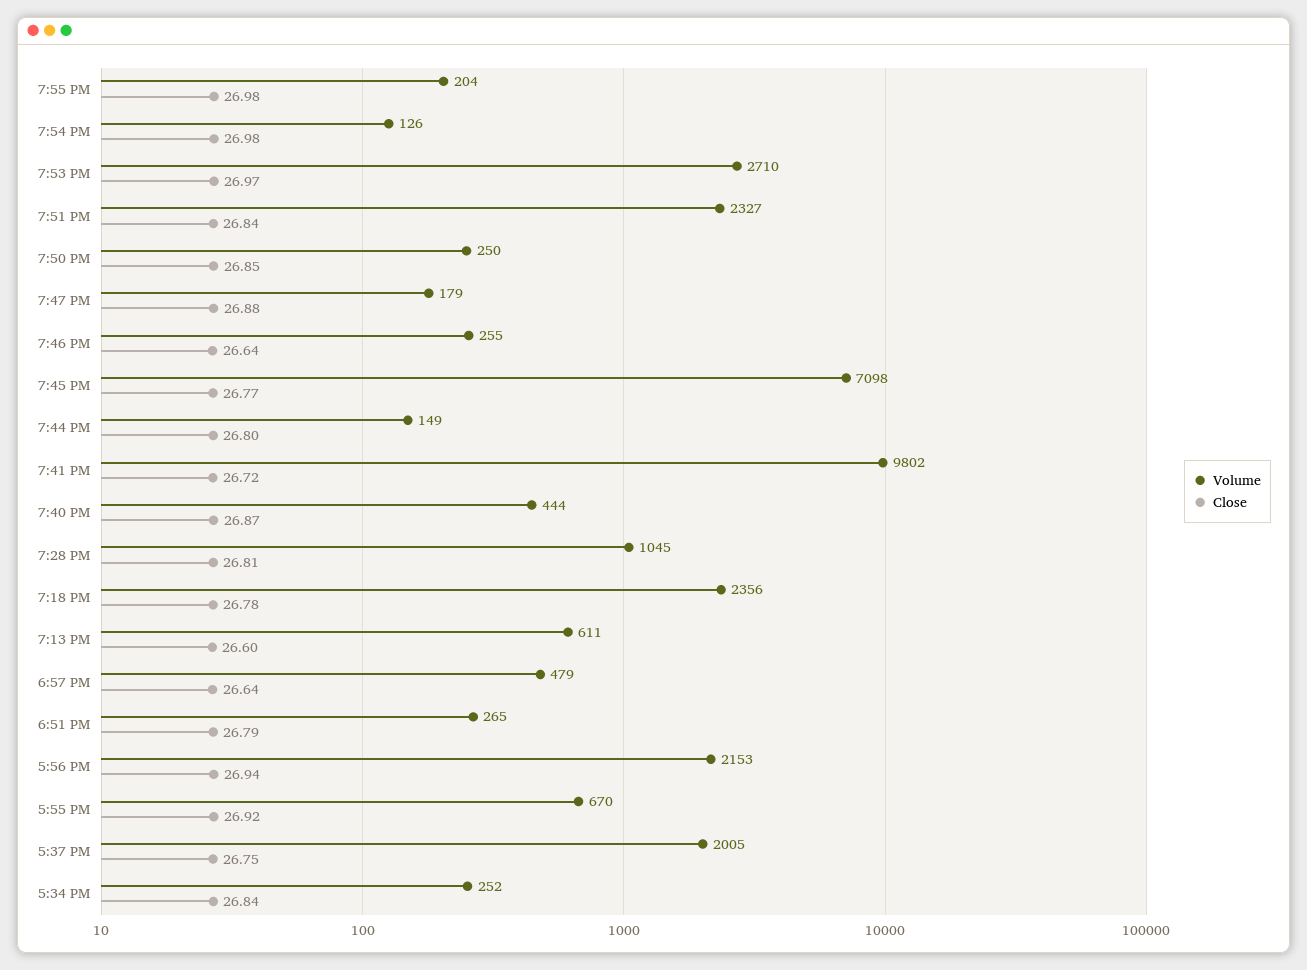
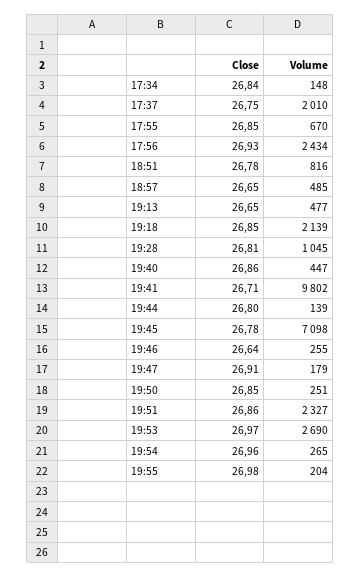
  {
    "Volume": {
      "7:55 PM": 204,
-     "7:54 PM": 126,
+     "7:54 PM": 265,
-     "7:53 PM": 2710,
+     "7:53 PM": 2690,
      "7:51 PM": 2327,
-     "7:50 PM": 250,
+     "7:50 PM": 251,
      "7:47 PM": 179,
      "7:46 PM": 255,
      "7:45 PM": 7098,
-     "7:44 PM": 149,
+     "7:44 PM": 139,
      "7:41 PM": 9802,
-     "7:40 PM": 444,
+     "7:40 PM": 447,
      "7:28 PM": 1045,
-     "7:18 PM": 2356,
+     "7:18 PM": 2139,
-     "7:13 PM": 611,
+     "7:13 PM": 477,
-     "6:57 PM": 479,
+     "6:57 PM": 485,
-     "6:51 PM": 265,
+     "6:51 PM": 816,
-     "5:56 PM": 2153,
+     "5:56 PM": 2434,
      "5:55 PM": 670,
-     "5:37 PM": 2005,
+     "5:37 PM": 2010,
-     "5:34 PM": 252
+     "5:34 PM": 148
    },
    "Close": {
      "7:55 PM": 26.98,
-     "7:54 PM": 26.98,
+     "7:54 PM": 26.96,
      "7:53 PM": 26.97,
-     "7:51 PM": 26.84,
+     "7:51 PM": 26.86,
      "7:50 PM": 26.85,
-     "7:47 PM": 26.88,
+     "7:47 PM": 26.91,
      "7:46 PM": 26.64,
-     "7:45 PM": 26.77,
+     "7:45 PM": 26.78,
      "7:44 PM": 26.8,
-     "7:41 PM": 26.72,
+     "7:41 PM": 26.71,
-     "7:40 PM": 26.87,
+     "7:40 PM": 26.86,
      "7:28 PM": 26.81,
-     "7:18 PM": 26.78,
+     "7:18 PM": 26.85,
-     "7:13 PM": 26.6,
+     "7:13 PM": 26.65,
-     "6:57 PM": 26.64,
+     "6:57 PM": 26.65,
-     "6:51 PM": 26.79,
+     "6:51 PM": 26.78,
-     "5:56 PM": 26.94,
+     "5:56 PM": 26.93,
-     "5:55 PM": 26.92,
+     "5:55 PM": 26.85,
      "5:37 PM": 26.75,
      "5:34 PM": 26.84
    }
  }

